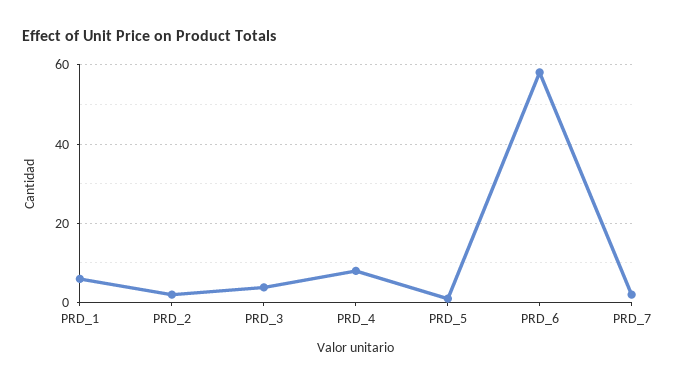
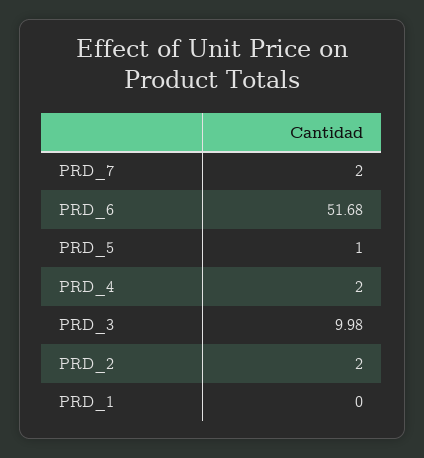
  {
-   "PRD_1": 6,
+   "PRD_1": 0,
    "PRD_2": 2,
-   "PRD_3": 4,
+   "PRD_3": 9.98,
-   "PRD_4": 8,
+   "PRD_4": 2,
    "PRD_5": 1,
-   "PRD_6": 58,
+   "PRD_6": 51.68,
    "PRD_7": 2
  }

